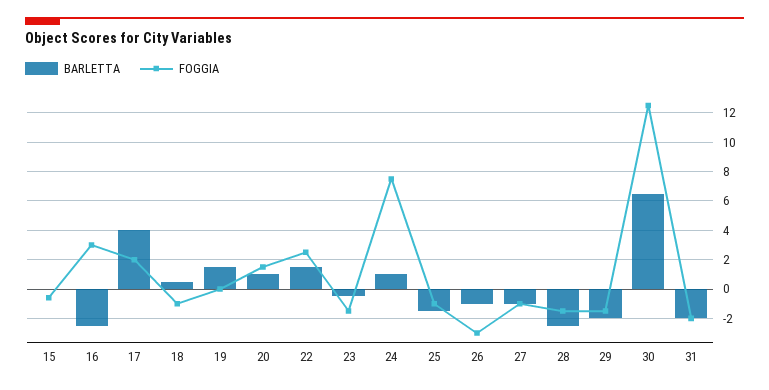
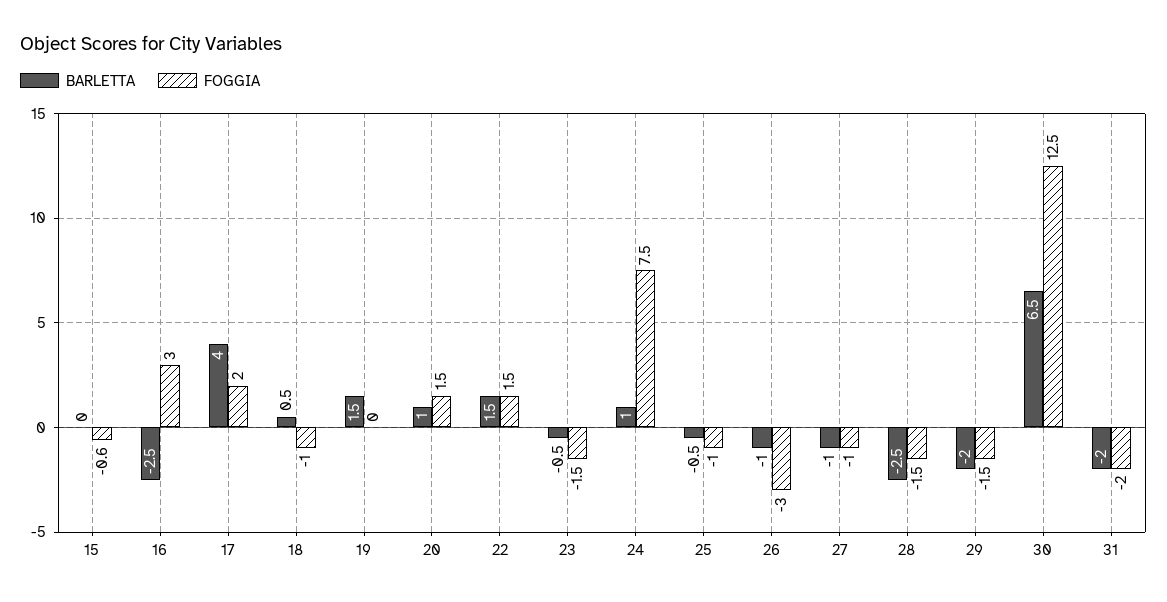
  {
    "BARLETTA": {
      "15": 0,
      "16": -2.5,
      "17": 4,
      "18": 0.5,
      "19": 1.5,
      "20": 1,
      "22": 1.5,
      "23": -0.5,
      "24": 1,
-     "25": -1.5,
+     "25": -0.5,
      "26": -1,
      "27": -1,
      "28": -2.5,
      "29": -2,
      "30": 6.5,
      "31": -2
    },
    "FOGGIA": {
      "15": -0.6,
      "16": 3,
      "17": 2,
      "18": -1,
      "19": 0,
      "20": 1.5,
-     "22": 2.5,
+     "22": 1.5,
      "23": -1.5,
      "24": 7.5,
      "25": -1,
      "26": -3,
      "27": -1,
      "28": -1.5,
      "29": -1.5,
      "30": 12.5,
      "31": -2
    }
  }

